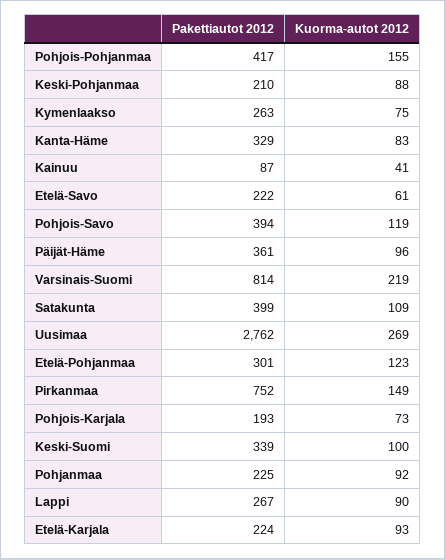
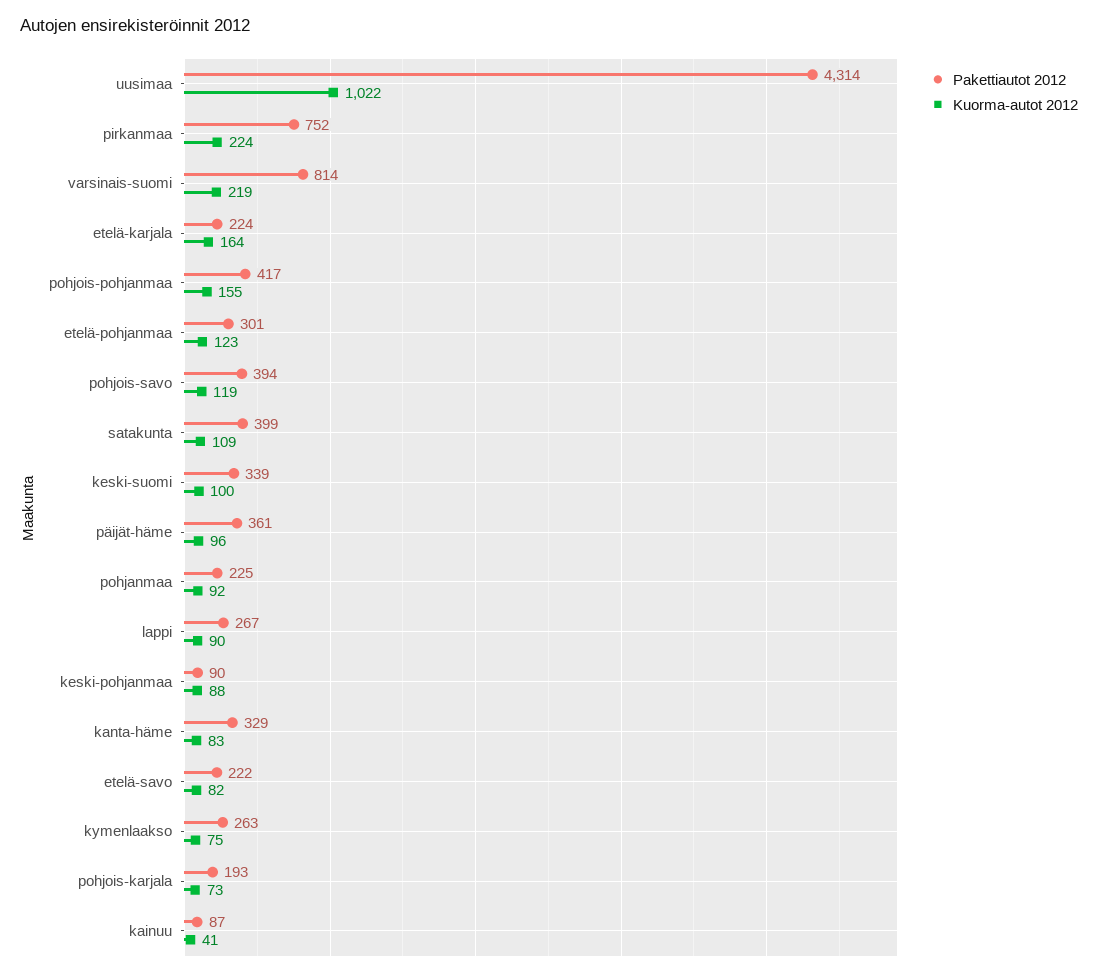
  {
    "Pakettiautot 2012": {
      "Pohjois-Pohjanmaa": 417,
-     "Keski-Pohjanmaa": 210,
+     "Keski-Pohjanmaa": 90,
      "Kymenlaakso": 263,
      "Kanta-Häme": 329,
      "Kainuu": 87,
      "Etelä-Savo": 222,
      "Pohjois-Savo": 394,
      "Päijät-Häme": 361,
      "Varsinais-Suomi": 814,
      "Satakunta": 399,
-     "Uusimaa": 2762,
+     "Uusimaa": 4314,
      "Etelä-Pohjanmaa": 301,
      "Pirkanmaa": 752,
      "Pohjois-Karjala": 193,
      "Keski-Suomi": 339,
      "Pohjanmaa": 225,
      "Lappi": 267,
      "Etelä-Karjala": 224
    },
    "Kuorma-autot 2012": {
      "Pohjois-Pohjanmaa": 155,
      "Keski-Pohjanmaa": 88,
      "Kymenlaakso": 75,
      "Kanta-Häme": 83,
      "Kainuu": 41,
-     "Etelä-Savo": 61,
+     "Etelä-Savo": 82,
      "Pohjois-Savo": 119,
      "Päijät-Häme": 96,
      "Varsinais-Suomi": 219,
      "Satakunta": 109,
-     "Uusimaa": 269,
+     "Uusimaa": 1022,
      "Etelä-Pohjanmaa": 123,
-     "Pirkanmaa": 149,
+     "Pirkanmaa": 224,
      "Pohjois-Karjala": 73,
      "Keski-Suomi": 100,
      "Pohjanmaa": 92,
      "Lappi": 90,
-     "Etelä-Karjala": 93
+     "Etelä-Karjala": 164
    }
  }

